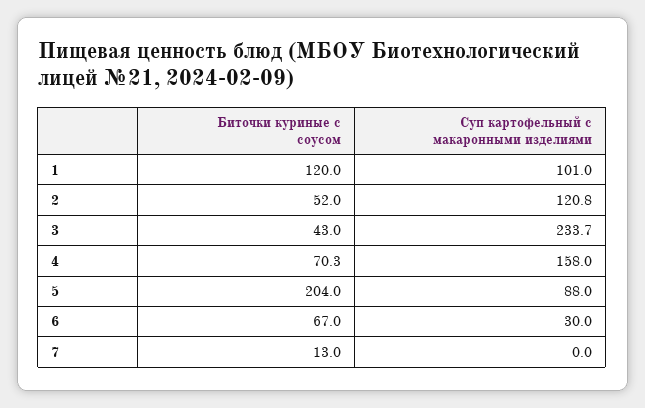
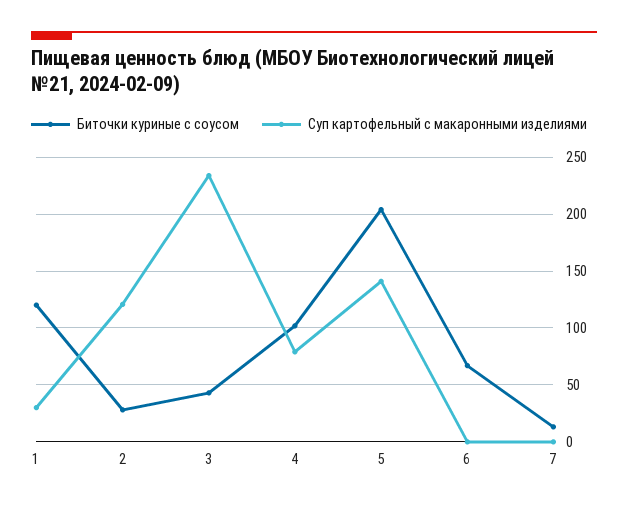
  {
    "Биточки куриные с соусом": {
      "1": 120,
-     "2": 52,
+     "2": 30,
      "3": 43,
-     "4": 70.3,
+     "4": 100,
      "5": 204,
      "6": 67,
      "7": 13
    },
    "Суп картофельный с макаронными изделиями": {
-     "1": 101,
+     "1": 30,
      "2": 120.8,
      "3": 233.7,
-     "4": 158,
+     "4": 80,
-     "5": 88,
+     "5": 140,
-     "6": 30,
+     "6": 0,
      "7": 0
    }
  }

